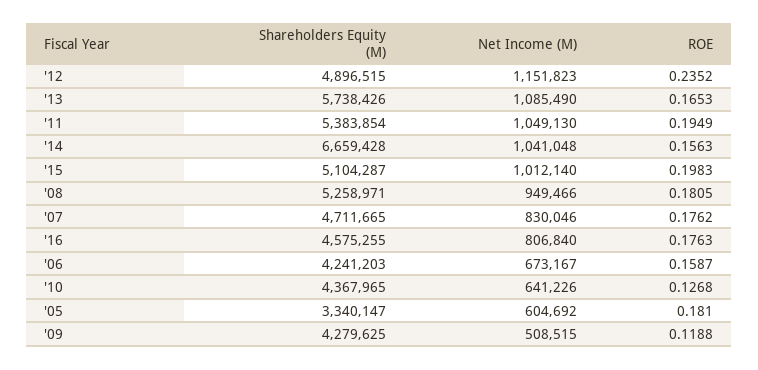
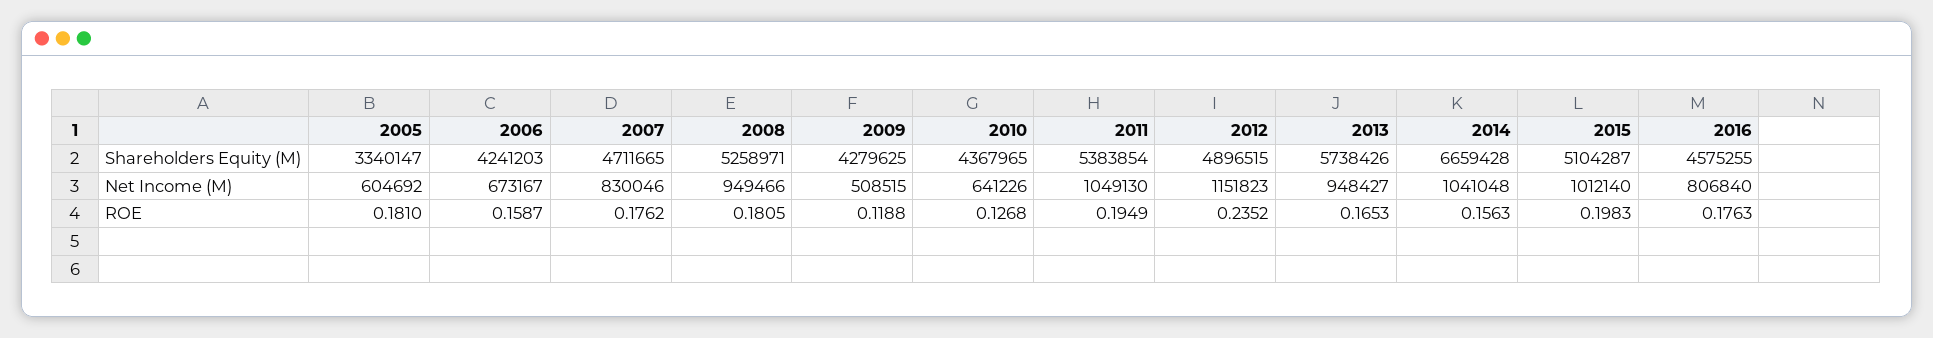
  {
    "Shareholders Equity (M)": {
      "'12": 4896515,
      "'13": 5738426,
      "'11": 5383854,
      "'14": 6659428,
      "'15": 5104287,
      "'08": 5258971,
      "'07": 4711665,
      "'16": 4575255,
      "'06": 4241203,
      "'10": 4367965,
      "'05": 3340147,
      "'09": 4279625
    },
    "Net Income (M)": {
      "'12": 1151823,
-     "'13": 1085490,
+     "'13": 948427,
      "'11": 1049130,
      "'14": 1041048,
      "'15": 1012140,
      "'08": 949466,
      "'07": 830046,
      "'16": 806840,
      "'06": 673167,
      "'10": 641226,
      "'05": 604692,
      "'09": 508515
    },
    "ROE": {
      "'12": 0.2352,
      "'13": 0.1653,
      "'11": 0.1949,
      "'14": 0.1563,
      "'15": 0.1983,
      "'08": 0.1805,
      "'07": 0.1762,
      "'16": 0.1763,
      "'06": 0.1587,
      "'10": 0.1268,
      "'05": 0.181,
      "'09": 0.1188
    }
  }

